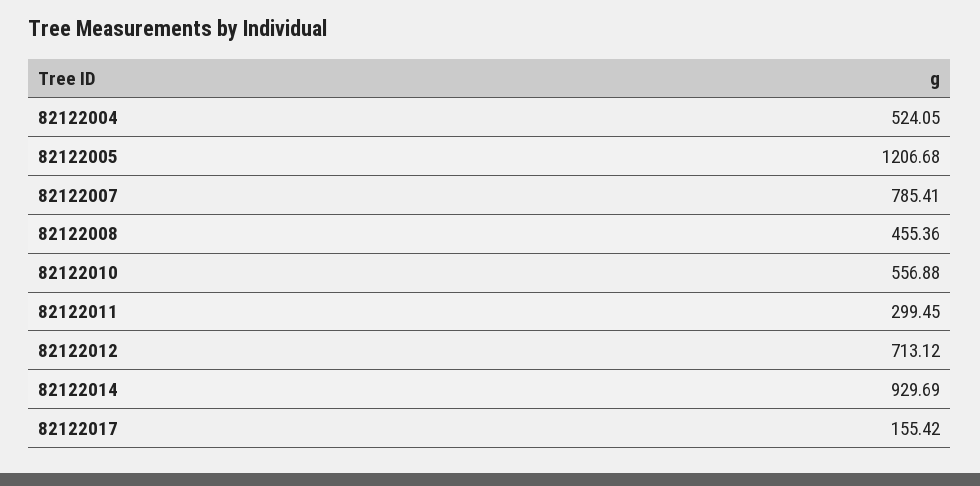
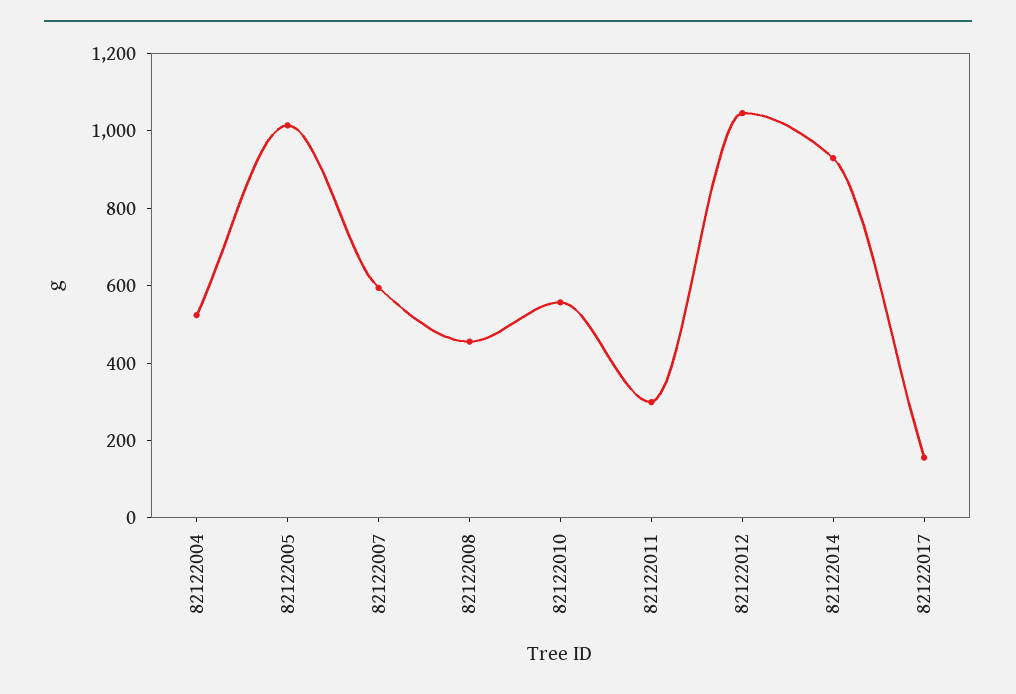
  {
    "82122004": 524.05,
-   "82122005": 1206.68,
+   "82122005": 1000,
-   "82122007": 785.41,
+   "82122007": 600,
    "82122008": 455.36,
    "82122010": 556.88,
    "82122011": 299.45,
-   "82122012": 713.12,
+   "82122012": 1050,
    "82122014": 929.69,
    "82122017": 155.42
  }

